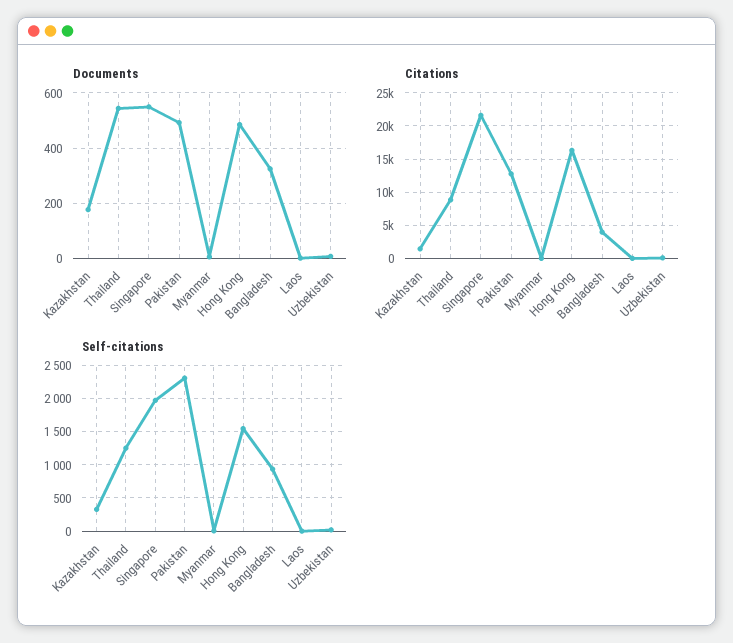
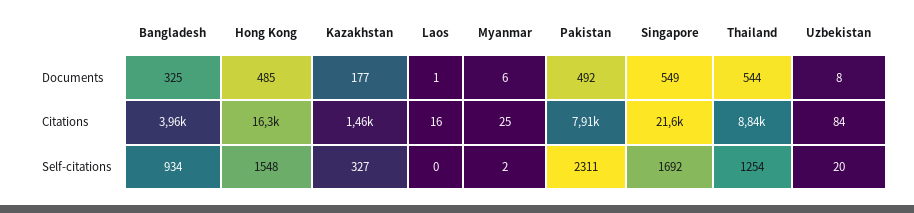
  {
    "Documents": {
      "Kazakhstan": 177,
      "Thailand": 544,
      "Singapore": 549,
      "Pakistan": 492,
      "Myanmar": 6,
      "Hong Kong": 485,
      "Bangladesh": 325,
      "Laos": 1,
      "Uzbekistan": 8
    },
    "Citations": {
      "Kazakhstan": 1460,
      "Thailand": 8840,
      "Singapore": 21600,
-     "Pakistan": 13000,
+     "Pakistan": 7910,
      "Myanmar": 25,
      "Hong Kong": 16300,
      "Bangladesh": 3960,
      "Laos": 16,
      "Uzbekistan": 84
    },
    "Self-citations": {
      "Kazakhstan": 327,
      "Thailand": 1254,
-     "Singapore": 2000,
+     "Singapore": 1692,
      "Pakistan": 2311,
      "Myanmar": 2,
      "Hong Kong": 1548,
      "Bangladesh": 934,
      "Laos": 0,
      "Uzbekistan": 20
    }
  }

